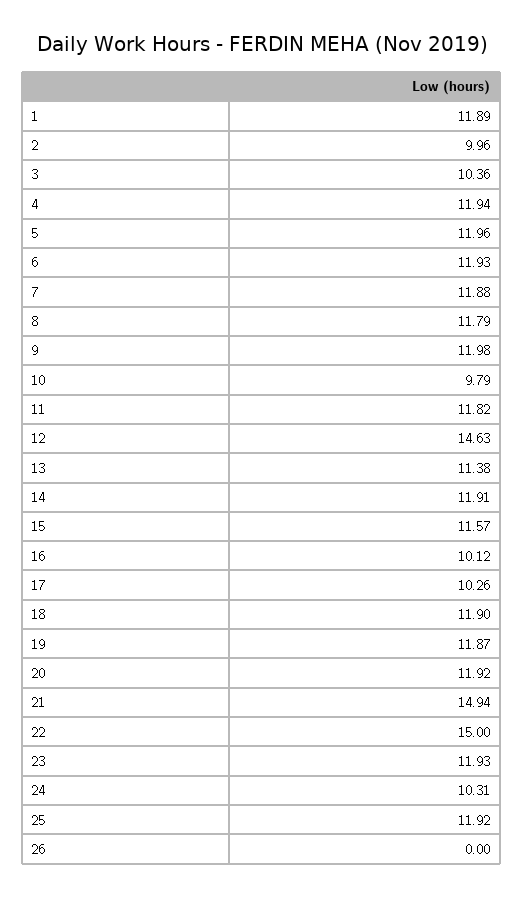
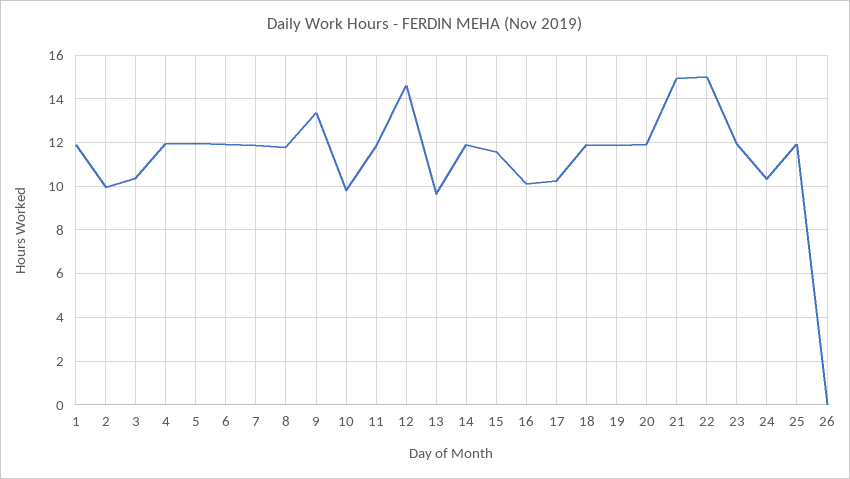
  {
    "1": 11.89,
    "2": 9.96,
    "3": 10.36,
    "4": 11.94,
    "5": 11.96,
    "6": 11.93,
    "7": 11.88,
    "8": 11.79,
-   "9": 11.98,
+   "9": 13.5,
    "10": 9.79,
    "11": 11.82,
    "12": 14.63,
-   "13": 11.38,
+   "13": 9.5,
    "14": 11.91,
    "15": 11.57,
    "16": 10.12,
    "17": 10.26,
    "18": 11.9,
    "19": 11.87,
    "20": 11.92,
    "21": 14.94,
    "22": 15,
    "23": 11.93,
    "24": 10.31,
    "25": 11.92,
    "26": 0
  }

